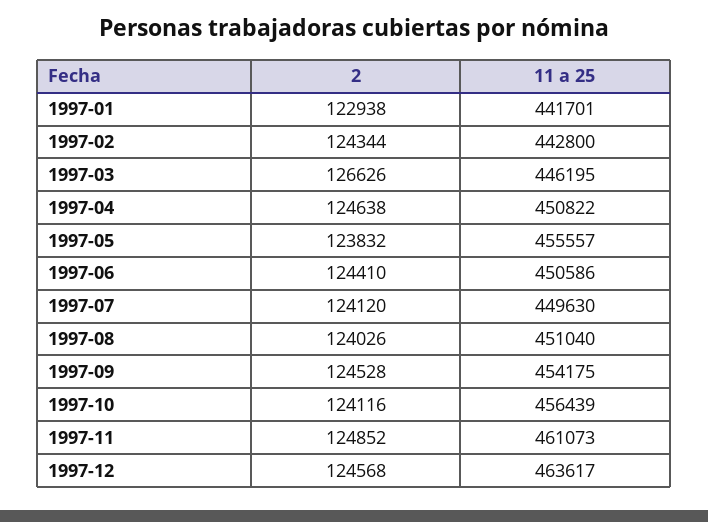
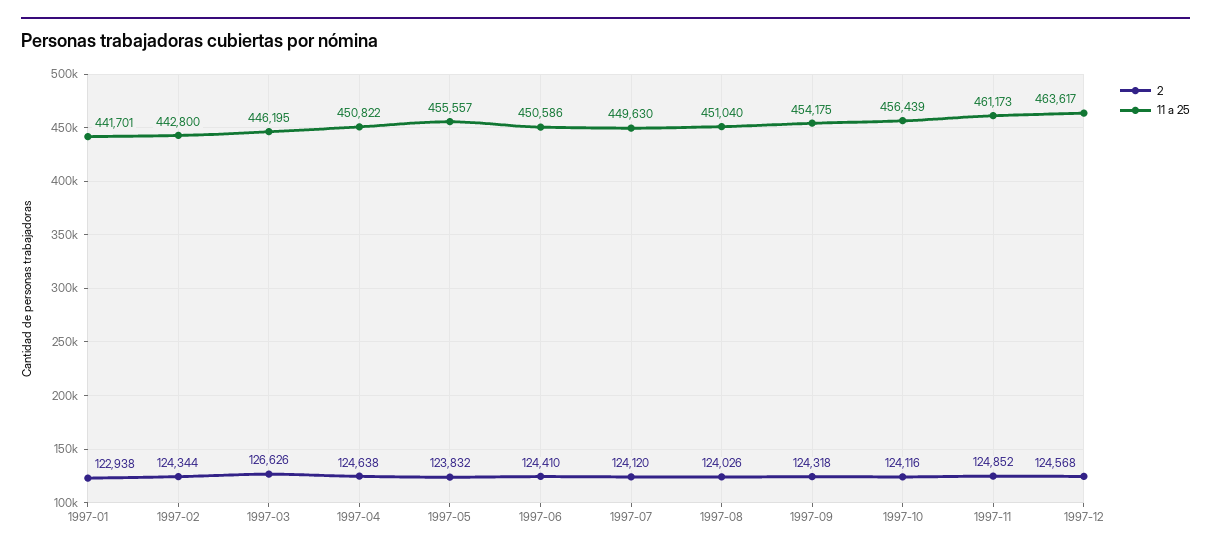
  {
    "2": {
      "1997-01": 122938,
      "1997-02": 124344,
      "1997-03": 126626,
      "1997-04": 124638,
      "1997-05": 123832,
      "1997-06": 124410,
      "1997-07": 124120,
      "1997-08": 124026,
-     "1997-09": 124528,
+     "1997-09": 124318,
      "1997-10": 124116,
      "1997-11": 124852,
      "1997-12": 124568
    },
    "11 a 25": {
      "1997-01": 441701,
      "1997-02": 442800,
      "1997-03": 446195,
      "1997-04": 450822,
      "1997-05": 455557,
      "1997-06": 450586,
      "1997-07": 449630,
      "1997-08": 451040,
      "1997-09": 454175,
      "1997-10": 456439,
-     "1997-11": 461073,
+     "1997-11": 461173,
      "1997-12": 463617
    }
  }

